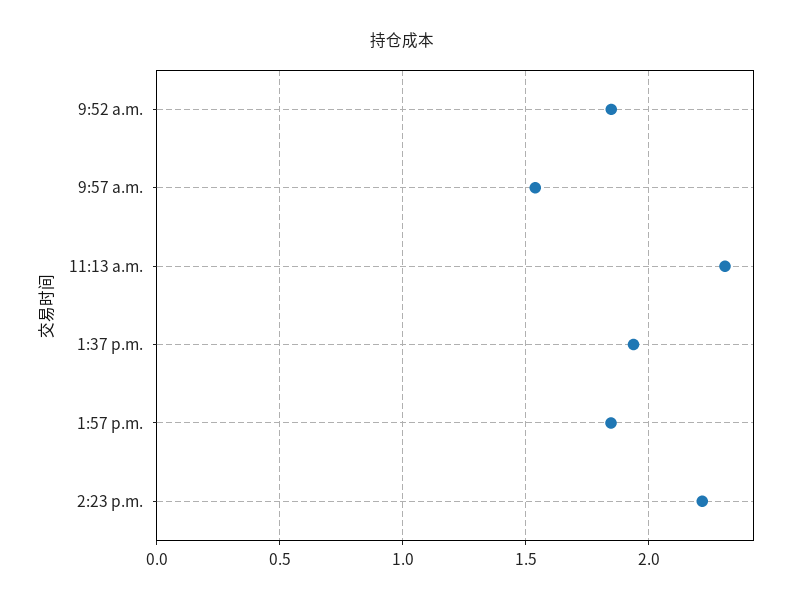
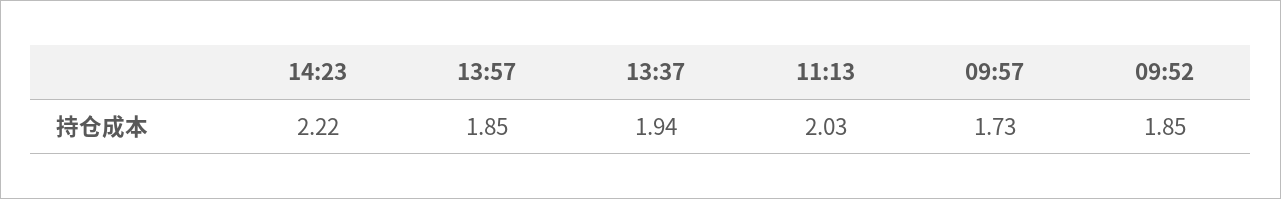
  {
    "9:52 a.m.": 1.85,
-   "9:57 a.m.": 1.55,
+   "9:57 a.m.": 1.73,
-   "11:13 a.m.": 2.3,
+   "11:13 a.m.": 2.03,
    "1:37 p.m.": 1.94,
    "1:57 p.m.": 1.85,
    "2:23 p.m.": 2.22
  }

